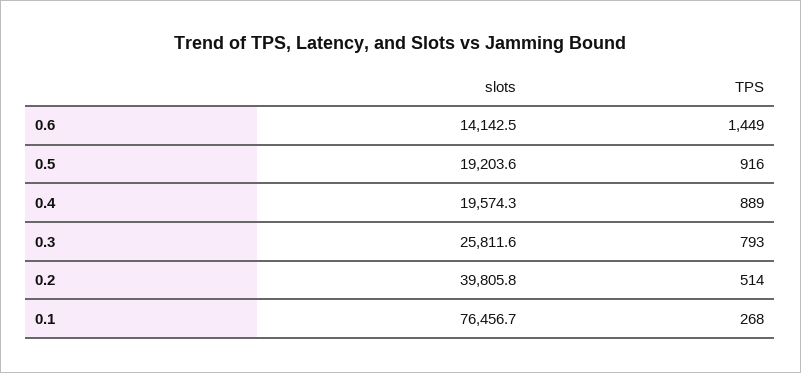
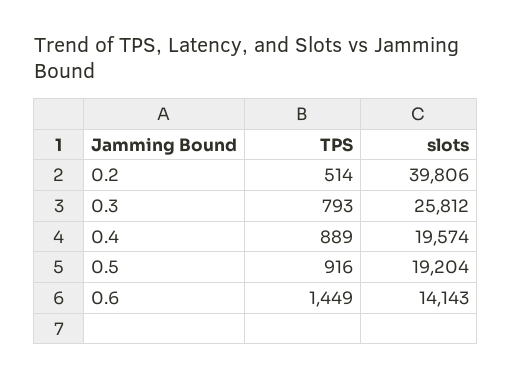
  {
    "slots": {
      "0.6": 14142.5,
      "0.5": 19203.6,
      "0.4": 19574.3,
      "0.3": 25811.6,
-     "0.2": 39805.8,
+     "0.2": 39805.8
-     "0.1": 76456.7
    },
    "TPS": {
      "0.6": 1449,
      "0.5": 916,
      "0.4": 889,
      "0.3": 793,
-     "0.2": 514,
+     "0.2": 514
-     "0.1": 268
    }
  }

